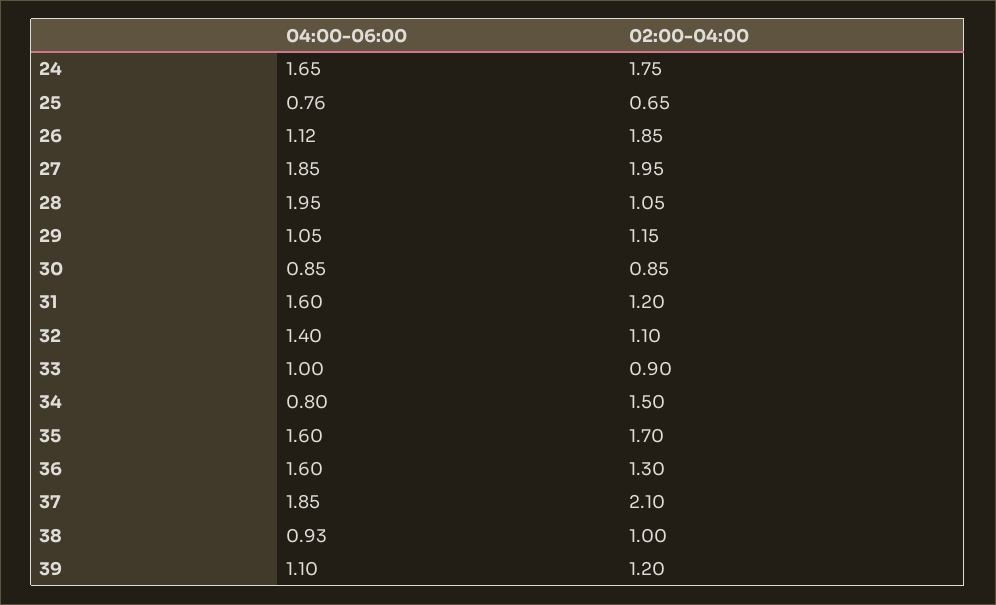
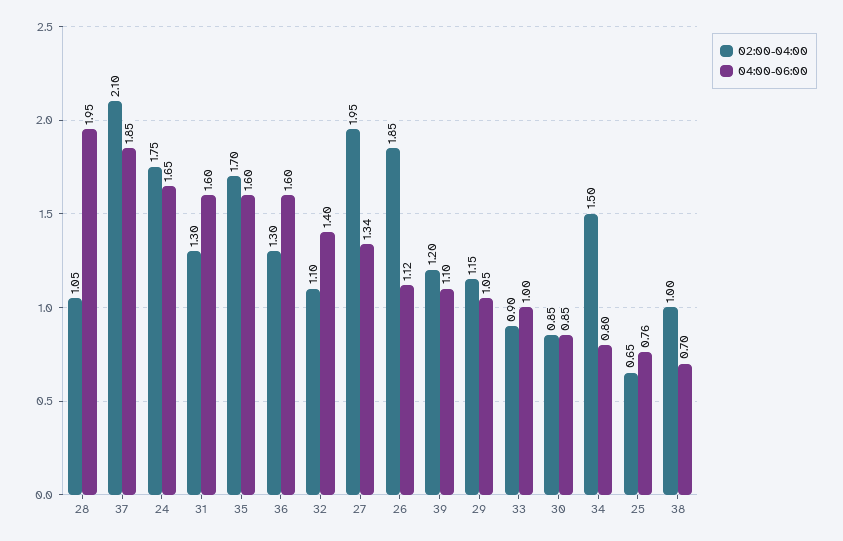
  {
    "04:00-06:00": {
      "24": 1.65,
      "25": 0.76,
      "26": 1.12,
-     "27": 1.85,
+     "27": 1.34,
      "28": 1.95,
      "29": 1.05,
      "30": 0.85,
      "31": 1.6,
      "32": 1.4,
      "33": 1,
      "34": 0.8,
      "35": 1.6,
      "36": 1.6,
      "37": 1.85,
-     "38": 0.93,
+     "38": 0.7,
      "39": 1.1
    },
    "02:00-04:00": {
      "24": 1.75,
      "25": 0.65,
      "26": 1.85,
      "27": 1.95,
      "28": 1.05,
      "29": 1.15,
      "30": 0.85,
-     "31": 1.2,
+     "31": 1.3,
      "32": 1.1,
      "33": 0.9,
      "34": 1.5,
      "35": 1.7,
      "36": 1.3,
      "37": 2.1,
      "38": 1,
      "39": 1.2
    }
  }

